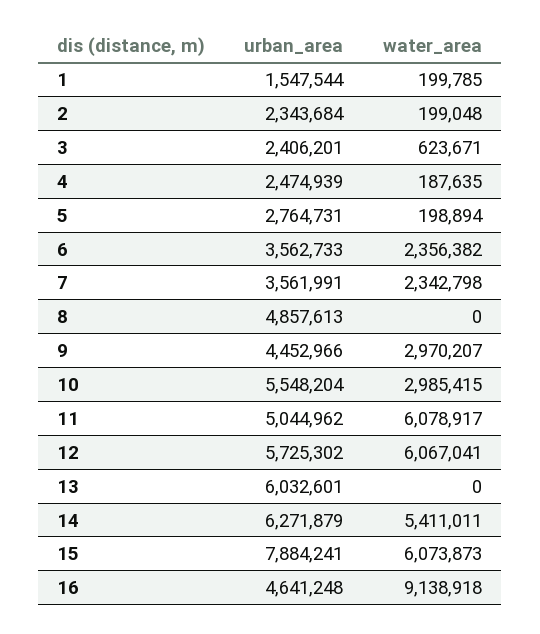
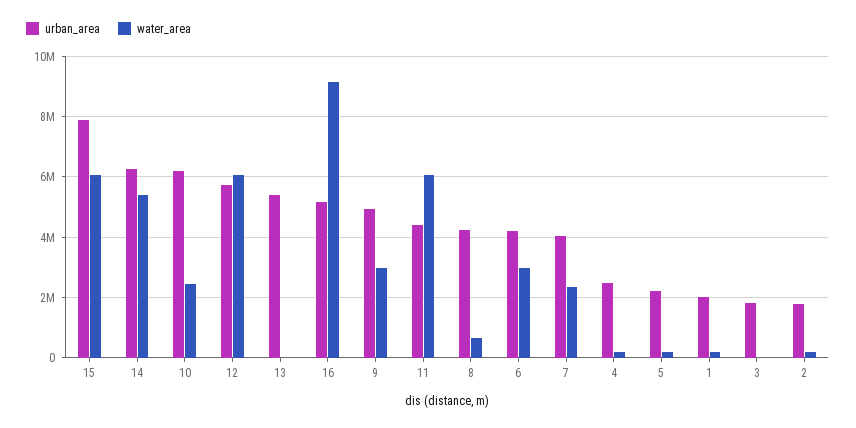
  {
    "urban_area": {
-     "1": 1547544,
+     "1": 2000000,
-     "2": 2343684,
+     "2": 1800000,
-     "3": 2406201,
+     "3": 1800000,
      "4": 2474939,
-     "5": 2764731,
+     "5": 2200000,
-     "6": 3562733,
+     "6": 4200000,
-     "7": 3561991,
+     "7": 4000000,
-     "8": 4857613,
+     "8": 4200000,
-     "9": 4452966,
+     "9": 5000000,
-     "10": 5548204,
+     "10": 6200000,
-     "11": 5044962,
+     "11": 4400000,
      "12": 5725302,
-     "13": 6032601,
+     "13": 5400000,
      "14": 6271879,
      "15": 7884241,
-     "16": 4641248
+     "16": 5200000
    },
    "water_area": {
      "1": 199785,
      "2": 199048,
-     "3": 623671,
+     "3": 0,
      "4": 187635,
      "5": 198894,
-     "6": 2356382,
+     "6": 3000000,
      "7": 2342798,
-     "8": 0,
+     "8": 600000,
      "9": 2970207,
-     "10": 2985415,
+     "10": 2400000,
      "11": 6078917,
      "12": 6067041,
      "13": 0,
      "14": 5411011,
      "15": 6073873,
      "16": 9138918
    }
  }

